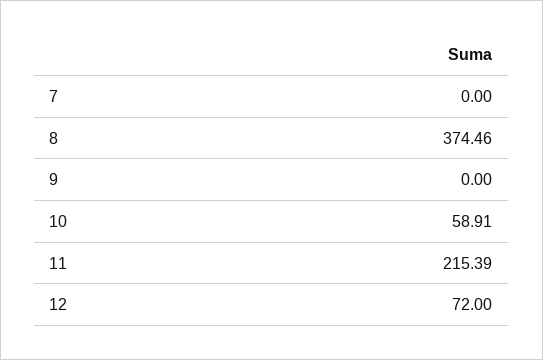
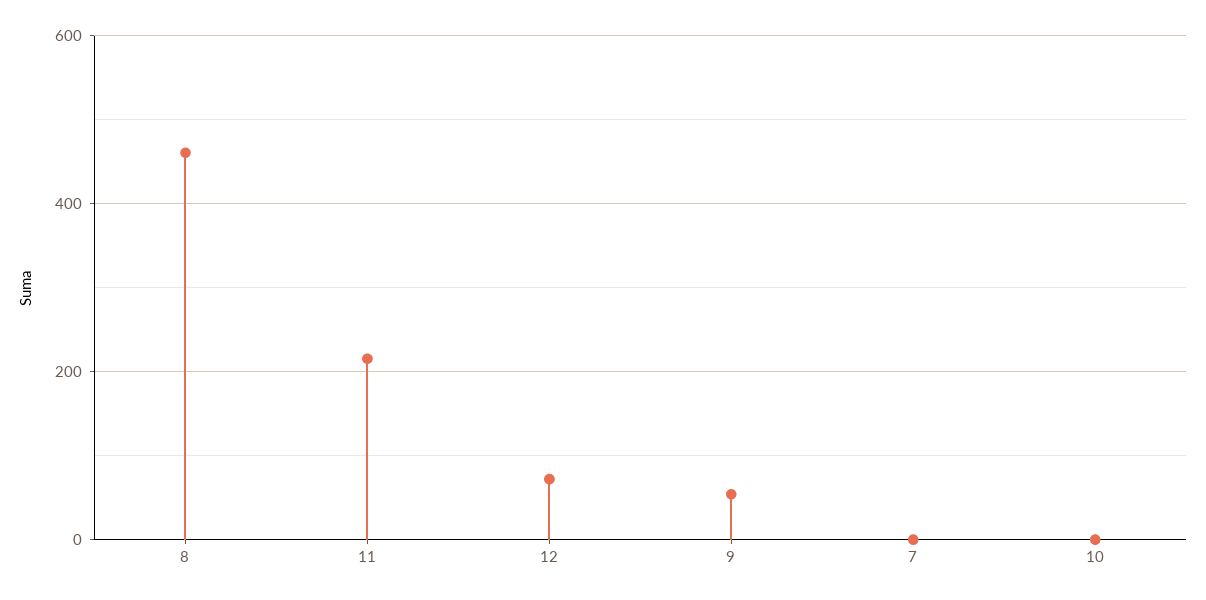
  {
    "7": 0,
-   "8": 374.46,
+   "8": 460,
-   "9": 0,
+   "9": 60,
-   "10": 58.91,
+   "10": 0,
    "11": 215.39,
    "12": 72
  }

